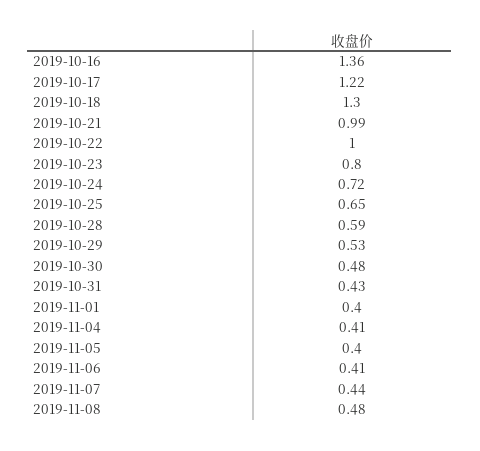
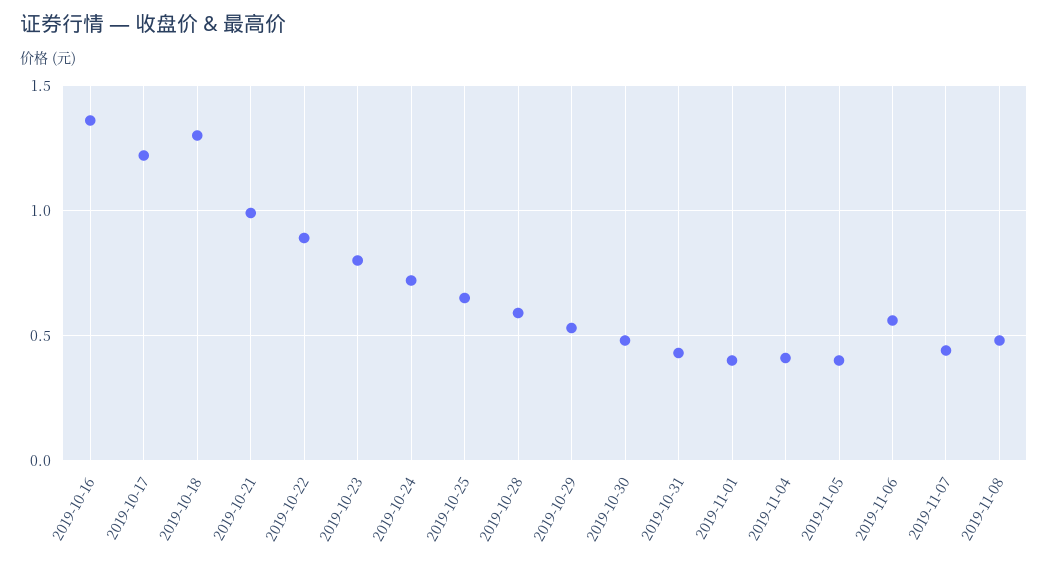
  {
    "2019-10-16": 1.36,
    "2019-10-17": 1.22,
    "2019-10-18": 1.3,
    "2019-10-21": 0.99,
-   "2019-10-22": 1,
+   "2019-10-22": 0.9,
    "2019-10-23": 0.8,
    "2019-10-24": 0.72,
    "2019-10-25": 0.65,
    "2019-10-28": 0.59,
    "2019-10-29": 0.53,
    "2019-10-30": 0.48,
    "2019-10-31": 0.43,
    "2019-11-01": 0.4,
    "2019-11-04": 0.41,
    "2019-11-05": 0.4,
-   "2019-11-06": 0.41,
+   "2019-11-06": 0.55,
    "2019-11-07": 0.44,
    "2019-11-08": 0.48
  }

